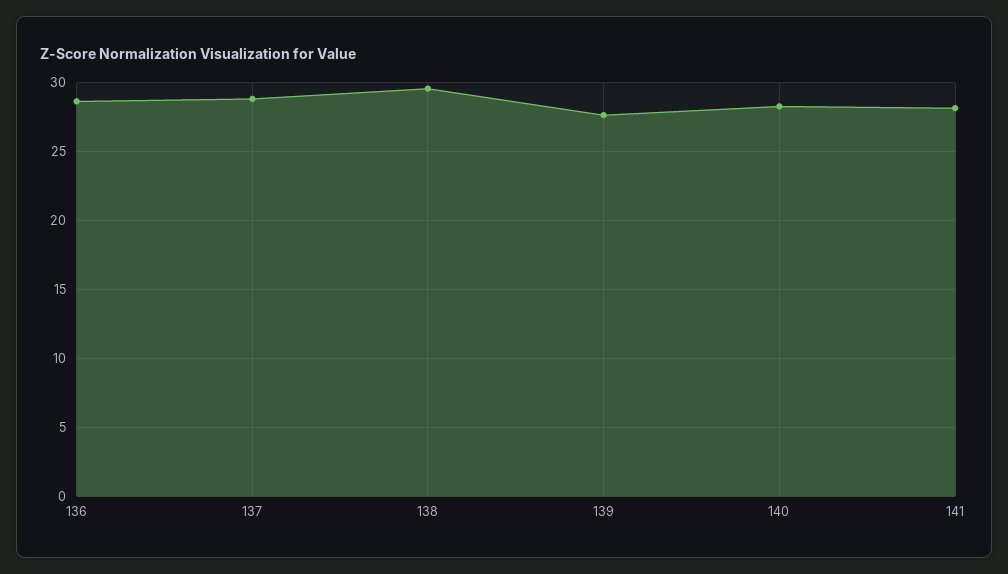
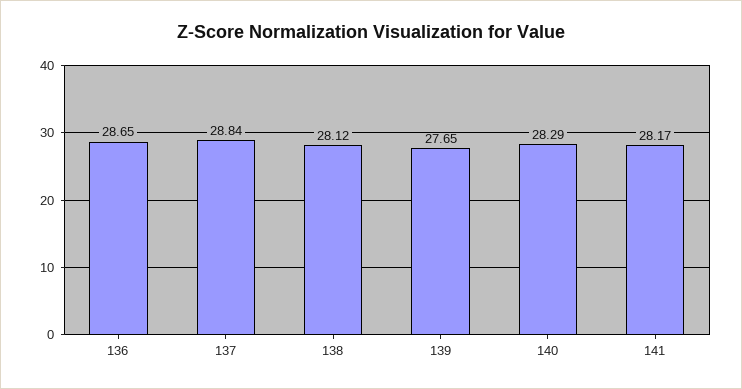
  {
    "136": 28.65,
    "137": 28.84,
-   "138": 29.5,
+   "138": 28.12,
    "139": 27.65,
    "140": 28.29,
    "141": 28.17
  }

